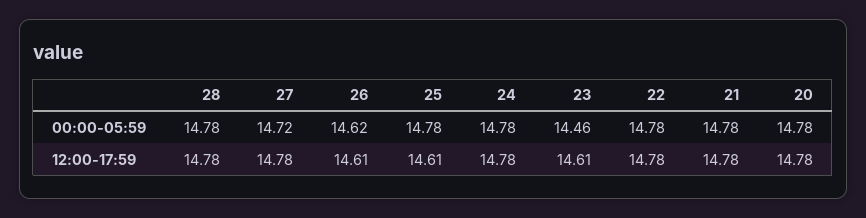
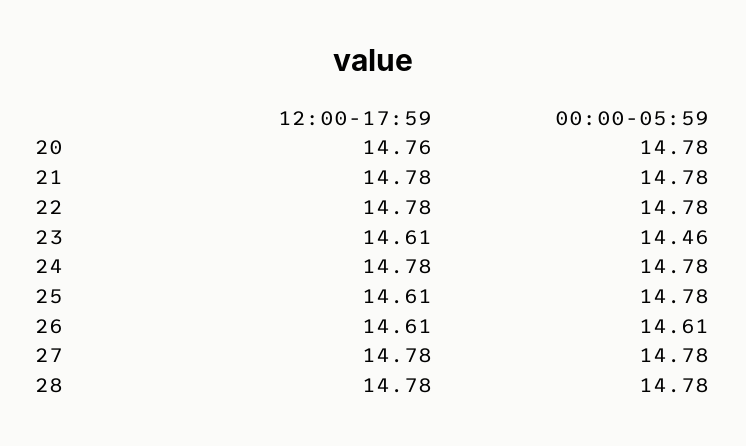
  {
    "28": {
      "00:00-05:59": 14.78,
      "12:00-17:59": 14.78
    },
    "27": {
-     "00:00-05:59": 14.72,
+     "00:00-05:59": 14.78,
      "12:00-17:59": 14.78
    },
    "26": {
-     "00:00-05:59": 14.62,
+     "00:00-05:59": 14.61,
      "12:00-17:59": 14.61
    },
    "25": {
      "00:00-05:59": 14.78,
      "12:00-17:59": 14.61
    },
    "24": {
      "00:00-05:59": 14.78,
      "12:00-17:59": 14.78
    },
    "23": {
      "00:00-05:59": 14.46,
      "12:00-17:59": 14.61
    },
    "22": {
      "00:00-05:59": 14.78,
      "12:00-17:59": 14.78
    },
    "21": {
      "00:00-05:59": 14.78,
      "12:00-17:59": 14.78
    },
    "20": {
      "00:00-05:59": 14.78,
-     "12:00-17:59": 14.78
+     "12:00-17:59": 14.76
    }
  }

